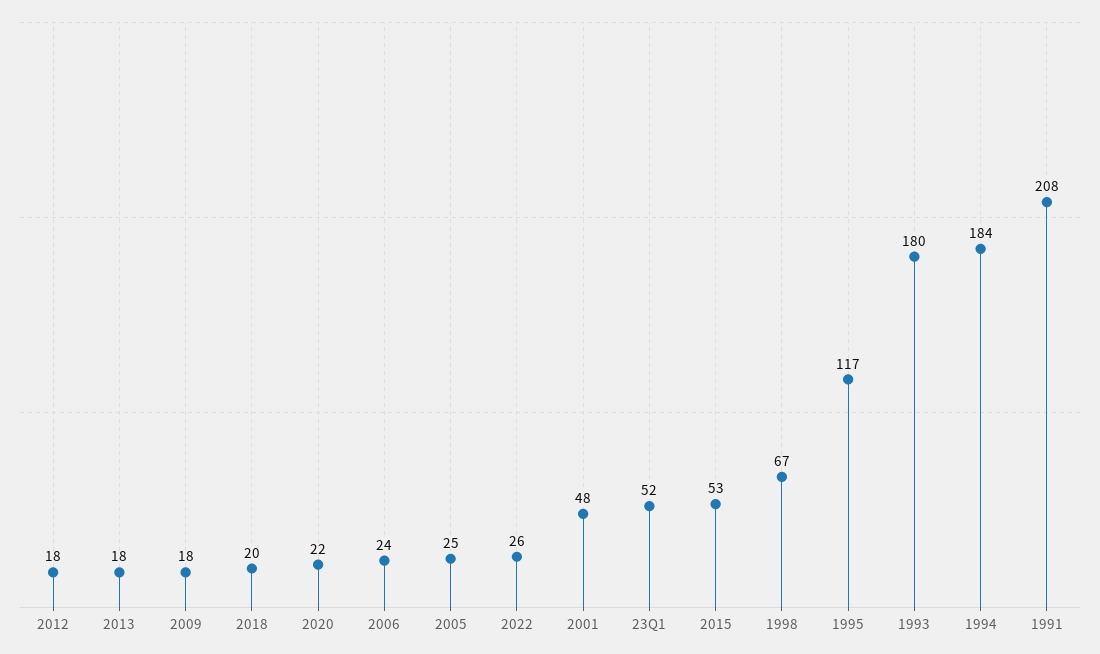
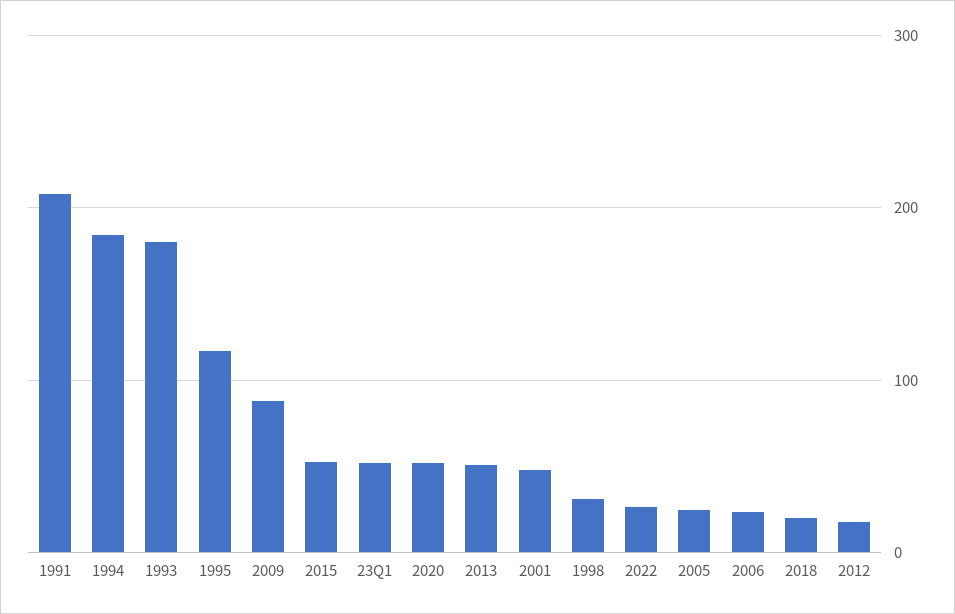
  {
    "2012": 18,
-   "2013": 18,
+   "2013": 50,
-   "2009": 18,
+   "2009": 90,
    "2018": 20,
-   "2020": 22,
+   "2020": 50,
    "2006": 24,
    "2005": 25,
    "2022": 26,
    "2001": 48,
    "23Q1": 52,
    "2015": 53,
-   "1998": 67,
+   "1998": 30,
    "1995": 117,
    "1993": 180,
    "1994": 184,
    "1991": 208
  }

